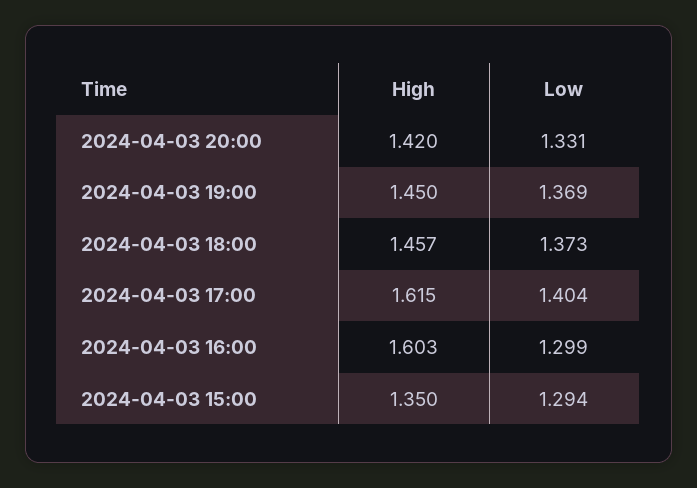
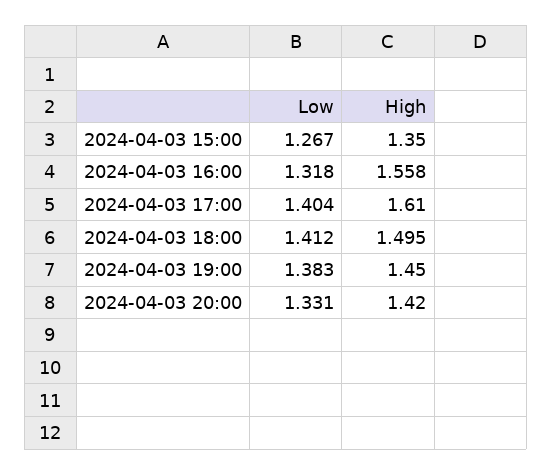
  {
    "High": {
      "2024-04-03 20:00": 1.42,
      "2024-04-03 19:00": 1.45,
-     "2024-04-03 18:00": 1.457,
+     "2024-04-03 18:00": 1.495,
-     "2024-04-03 17:00": 1.615,
+     "2024-04-03 17:00": 1.61,
-     "2024-04-03 16:00": 1.603,
+     "2024-04-03 16:00": 1.558,
      "2024-04-03 15:00": 1.35
    },
    "Low": {
      "2024-04-03 20:00": 1.331,
-     "2024-04-03 19:00": 1.369,
+     "2024-04-03 19:00": 1.383,
-     "2024-04-03 18:00": 1.373,
+     "2024-04-03 18:00": 1.412,
      "2024-04-03 17:00": 1.404,
-     "2024-04-03 16:00": 1.299,
+     "2024-04-03 16:00": 1.318,
-     "2024-04-03 15:00": 1.294
+     "2024-04-03 15:00": 1.267
    }
  }

